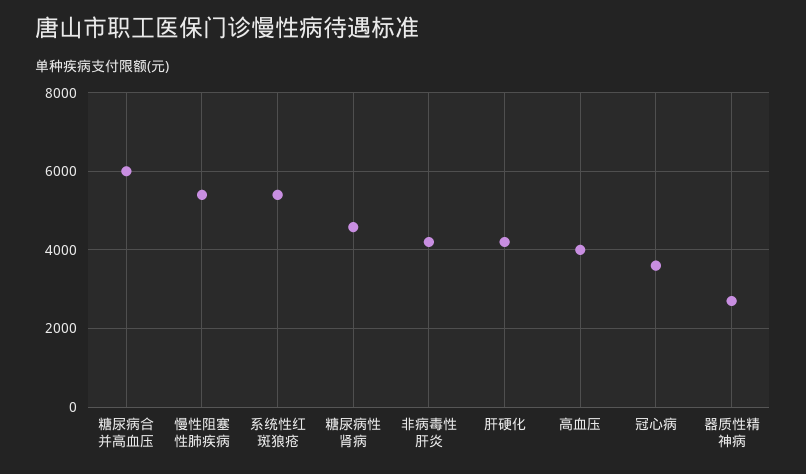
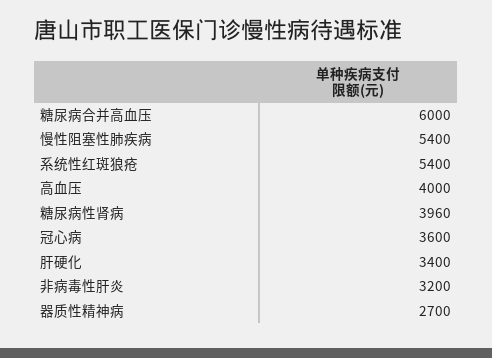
  {
    "糖尿病合并高血压": 6000,
    "慢性阻塞性肺疾病": 5400,
    "系统性红斑狼疮": 5400,
-   "糖尿病性肾病": 4600,
+   "糖尿病性肾病": 3960,
-   "非病毒性肝炎": 4200,
+   "非病毒性肝炎": 3200,
-   "肝硬化": 4200,
+   "肝硬化": 3400,
    "高血压": 4000,
    "冠心病": 3600,
    "器质性精神病": 2700
  }

